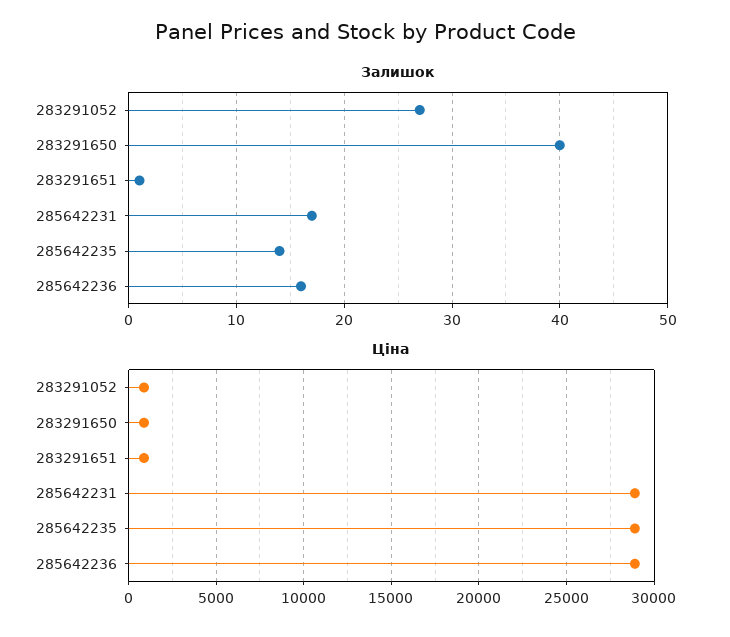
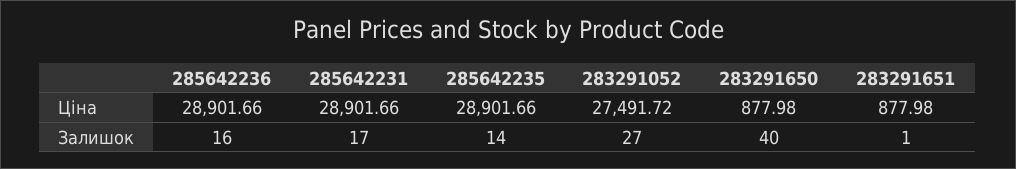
  {
    "Залишок": {
      "283291052": 27,
      "283291650": 40,
      "283291651": 1,
      "285642231": 17,
      "285642235": 14,
      "285642236": 16
    },
    "Ціна": {
-     "283291052": 1000,
+     "283291052": 27491.72,
      "283291650": 877.98,
      "283291651": 877.98,
      "285642231": 28901.66,
      "285642235": 28901.66,
      "285642236": 28901.66
    }
  }

